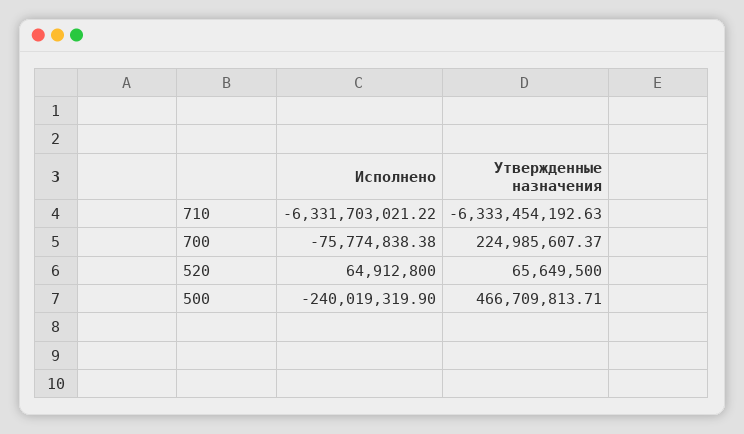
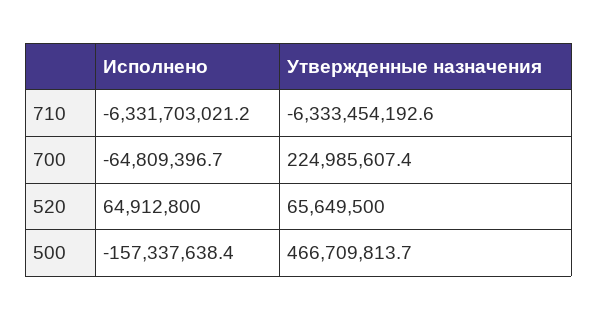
  {
    "Исполнено": {
      "710": -6331703021.22,
-     "700": -75774838.38,
+     "700": -64809396.7,
      "520": 64912800,
-     "500": -240019319.9
+     "500": -157337638.4
    },
    "Утвержденные назначения": {
      "710": -6333454192.63,
      "700": 224985607.37,
      "520": 65649500,
      "500": 466709813.71
    }
  }

